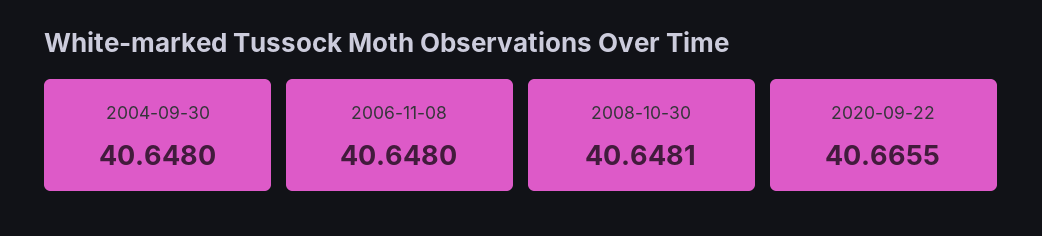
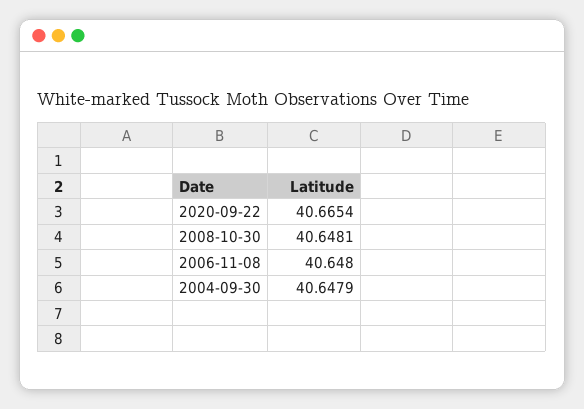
  {
-   "2004-09-30": 40.648,
+   "2004-09-30": 40.6479,
    "2006-11-08": 40.648,
    "2008-10-30": 40.6481,
-   "2020-09-22": 40.6655
+   "2020-09-22": 40.6654
  }

